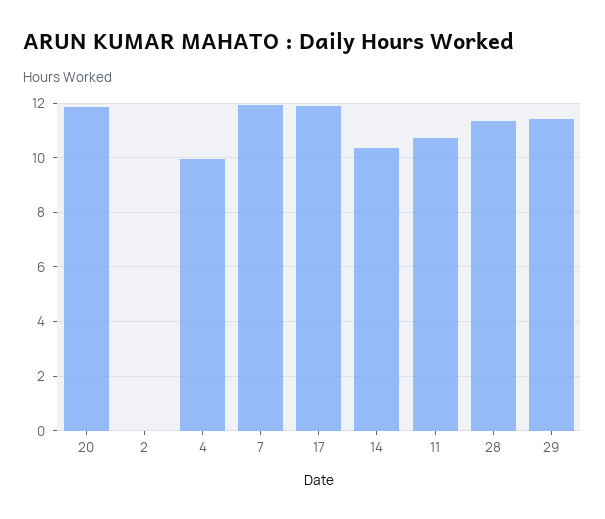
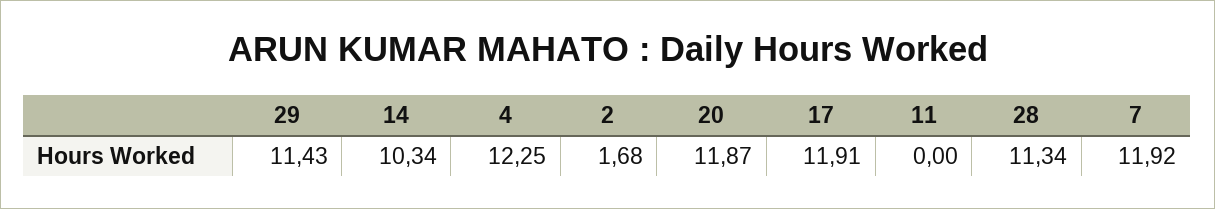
  {
    "20": 11.87,
-   "2": 0,
+   "2": 1.68,
-   "4": 10,
+   "4": 12.25,
    "7": 11.92,
    "17": 11.91,
    "14": 10.34,
-   "11": 10.75,
+   "11": 0,
    "28": 11.34,
    "29": 11.43
  }

